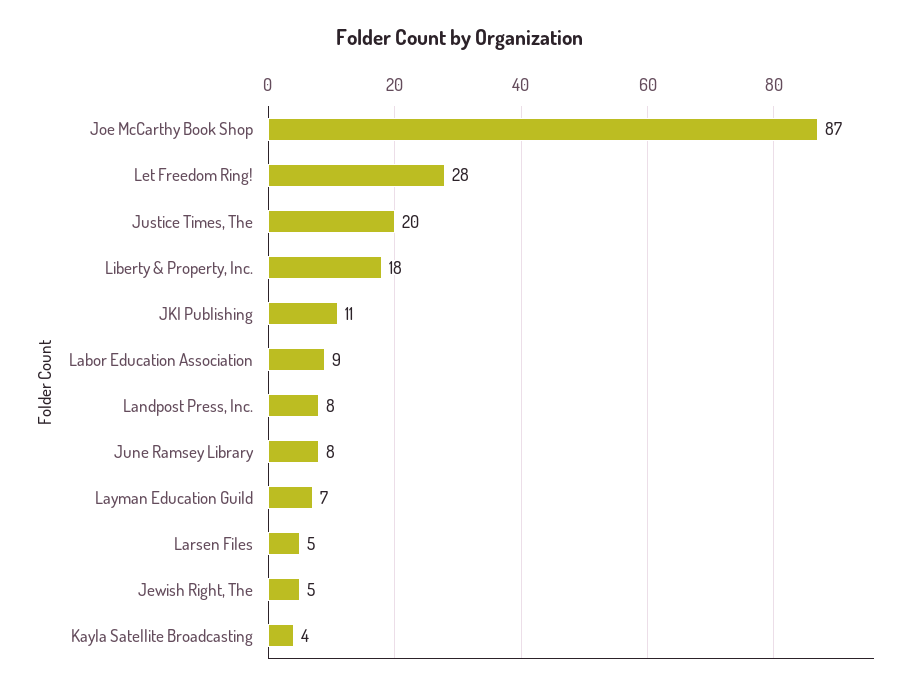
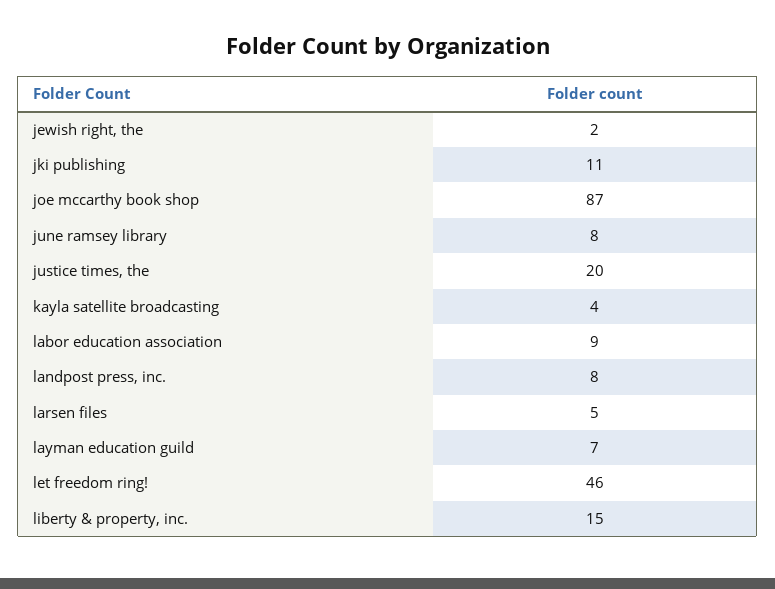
  {
    "Joe McCarthy Book Shop": 87,
-   "Let Freedom Ring!": 28,
+   "Let Freedom Ring!": 46,
    "Justice Times, The": 20,
-   "Liberty & Property, Inc.": 18,
+   "Liberty & Property, Inc.": 15,
    "JKI Publishing": 11,
    "Labor Education Association": 9,
    "Landpost Press, Inc.": 8,
    "June Ramsey Library": 8,
    "Layman Education Guild": 7,
    "Larsen Files": 5,
-   "Jewish Right, The": 5,
+   "Jewish Right, The": 2,
    "Kayla Satellite Broadcasting": 4
  }

